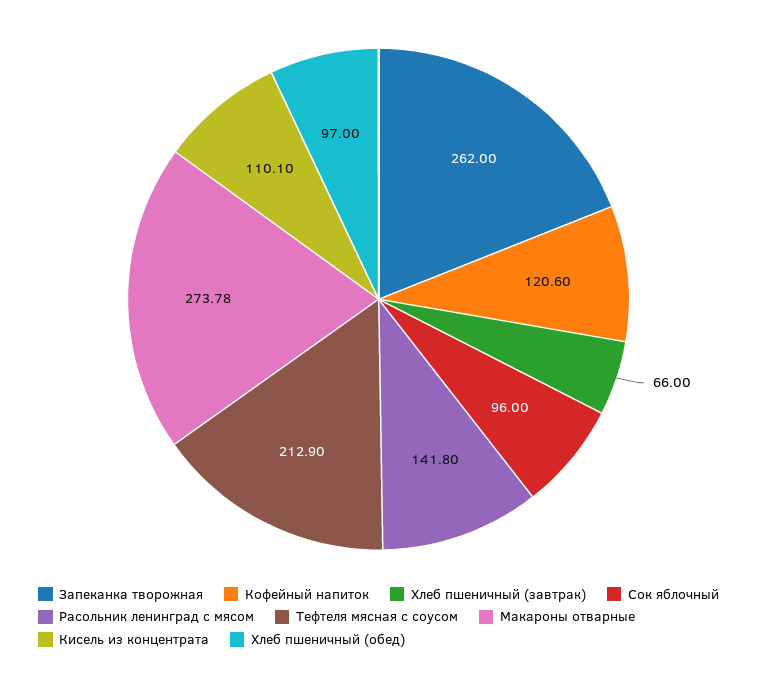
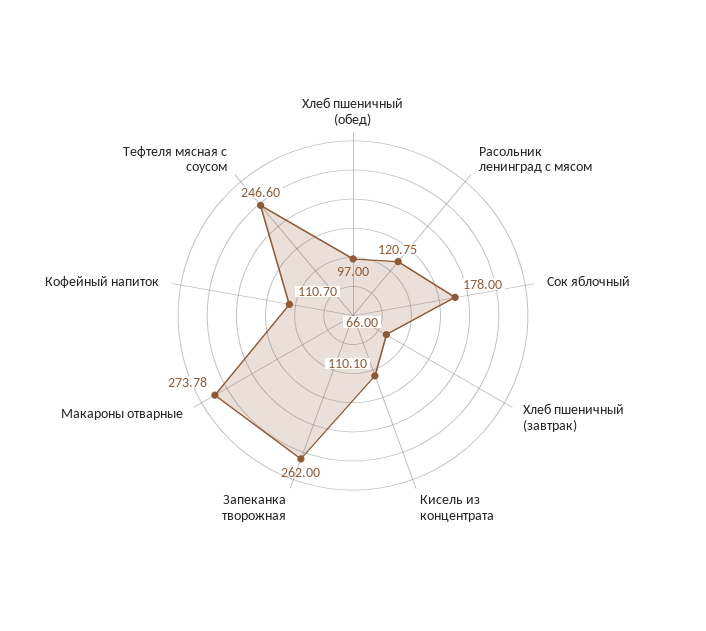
  {
    "Запеканка творожная": 262,
-   "Кофейный напиток": 120.6,
+   "Кофейный напиток": 110.7,
    "Хлеб пшеничный (завтрак)": 66,
-   "Сок яблочный": 96,
+   "Сок яблочный": 178,
-   "Расольник ленинград с мясом": 141.8,
+   "Расольник ленинград с мясом": 120.75,
-   "Тефтеля мясная с соусом": 212.9,
+   "Тефтеля мясная с соусом": 246.6,
    "Макароны отварные": 273.78,
    "Кисель из концентрата": 110.1,
    "Хлеб пшеничный (обед)": 97
  }

